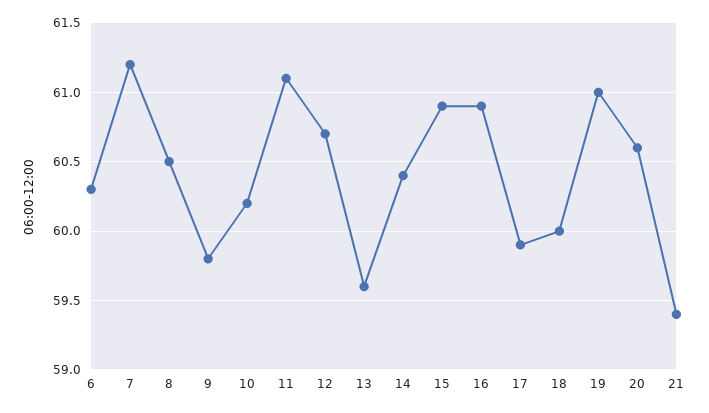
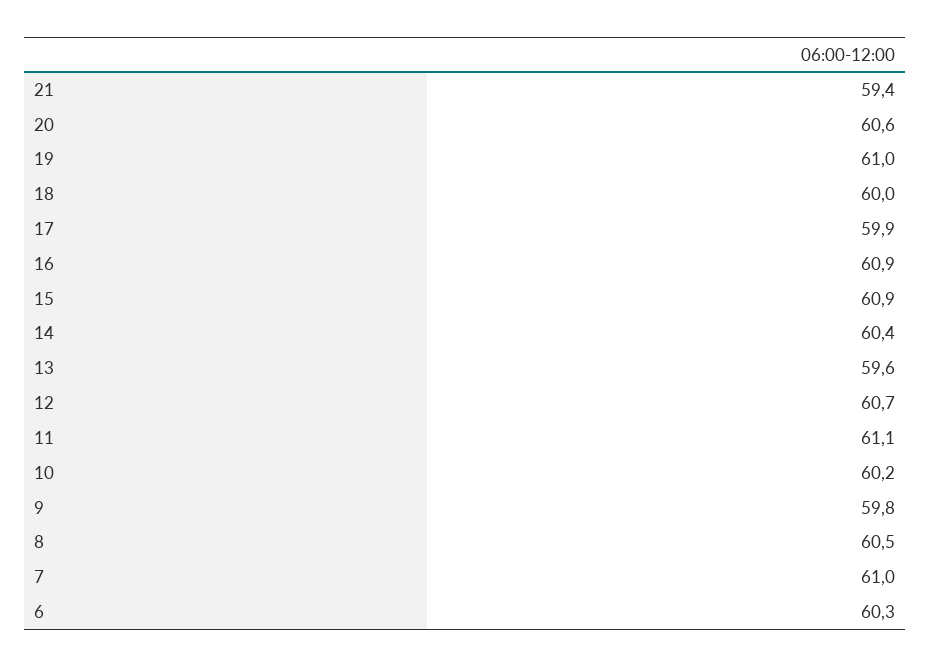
  {
    "6": 60.3,
-   "7": 61.2,
+   "7": 61,
    "8": 60.5,
    "9": 59.8,
    "10": 60.2,
    "11": 61.1,
    "12": 60.7,
    "13": 59.6,
    "14": 60.4,
    "15": 60.9,
    "16": 60.9,
    "17": 59.9,
    "18": 60,
    "19": 61,
    "20": 60.6,
    "21": 59.4
  }

